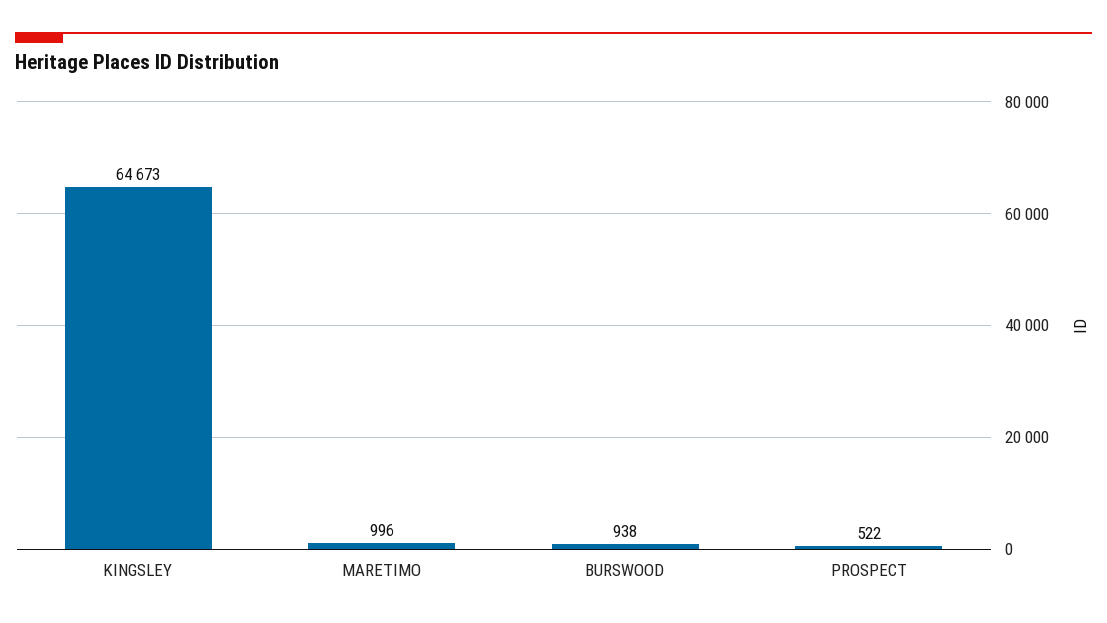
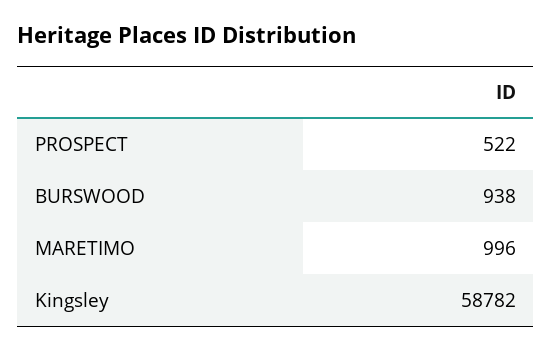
  {
-   "KINGSLEY": 64673,
+   "KINGSLEY": 58782,
    "MARETIMO": 996,
    "BURSWOOD": 938,
    "PROSPECT": 522
  }

